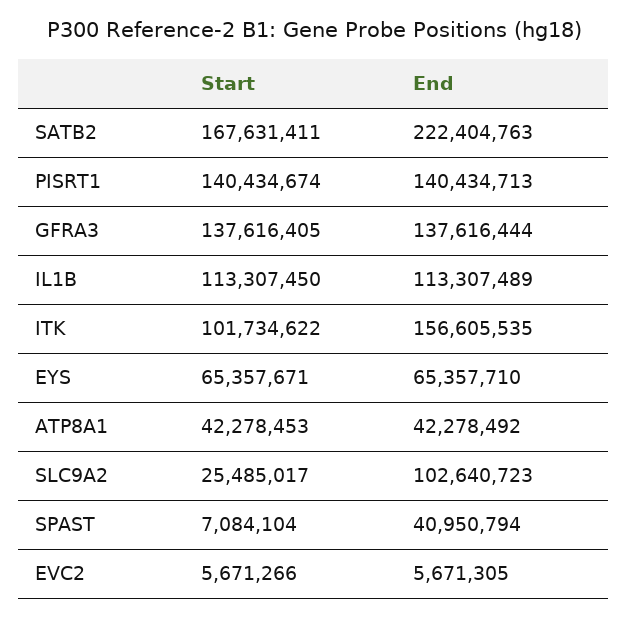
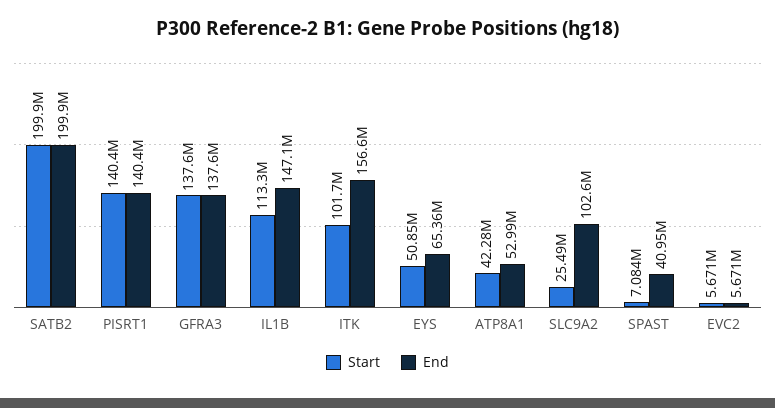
  {
    "Start": {
-     "SATB2": 167631411,
+     "SATB2": 199900000,
      "PISRT1": 140434674,
      "GFRA3": 137616405,
      "IL1B": 113307450,
      "ITK": 101734622,
-     "EYS": 65357671,
+     "EYS": 50850000,
      "ATP8A1": 42278453,
      "SLC9A2": 25485017,
      "SPAST": 7084104,
      "EVC2": 5671266
    },
    "End": {
-     "SATB2": 222404763,
+     "SATB2": 199900000,
      "PISRT1": 140434713,
      "GFRA3": 137616444,
-     "IL1B": 113307489,
+     "IL1B": 147100000,
      "ITK": 156605535,
      "EYS": 65357710,
-     "ATP8A1": 42278492,
+     "ATP8A1": 52990000,
      "SLC9A2": 102640723,
      "SPAST": 40950794,
      "EVC2": 5671305
    }
  }

